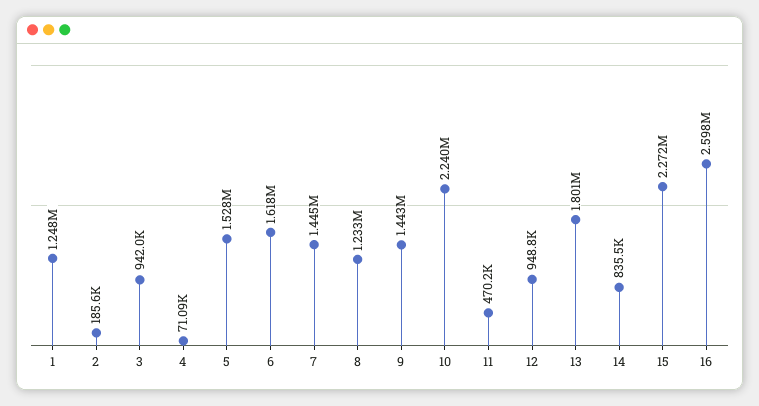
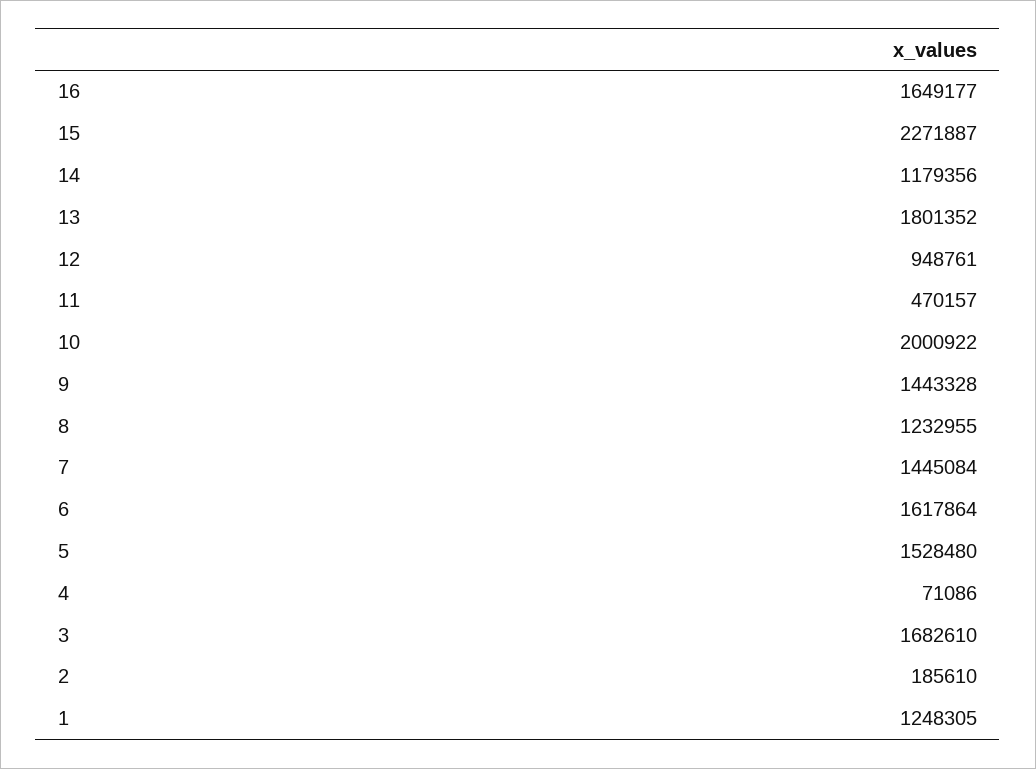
  {
    "1": 1248305,
    "2": 185610,
-   "3": 942000,
+   "3": 1682610,
    "4": 71086,
    "5": 1528480,
    "6": 1617864,
    "7": 1445084,
    "8": 1232955,
    "9": 1443328,
-   "10": 2240000,
+   "10": 2000922,
    "11": 470157,
    "12": 948761,
    "13": 1801352,
-   "14": 835500,
+   "14": 1179356,
    "15": 2271887,
-   "16": 2598000
+   "16": 1649177
  }

